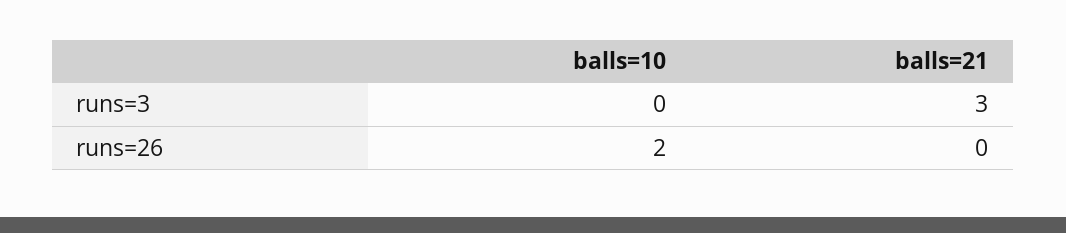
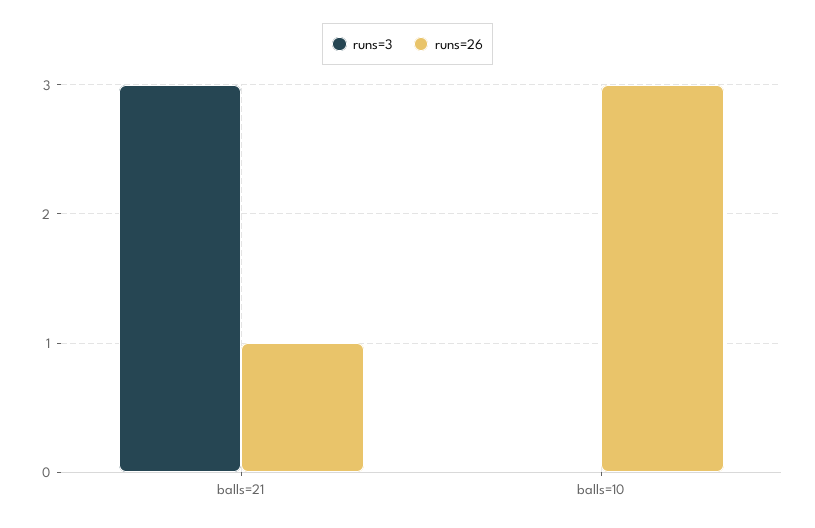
  {
    "runs=3": {
      "balls=10": 0,
      "balls=21": 3
    },
    "runs=26": {
-     "balls=10": 2,
+     "balls=10": 3,
-     "balls=21": 0
+     "balls=21": 1
    }
  }

